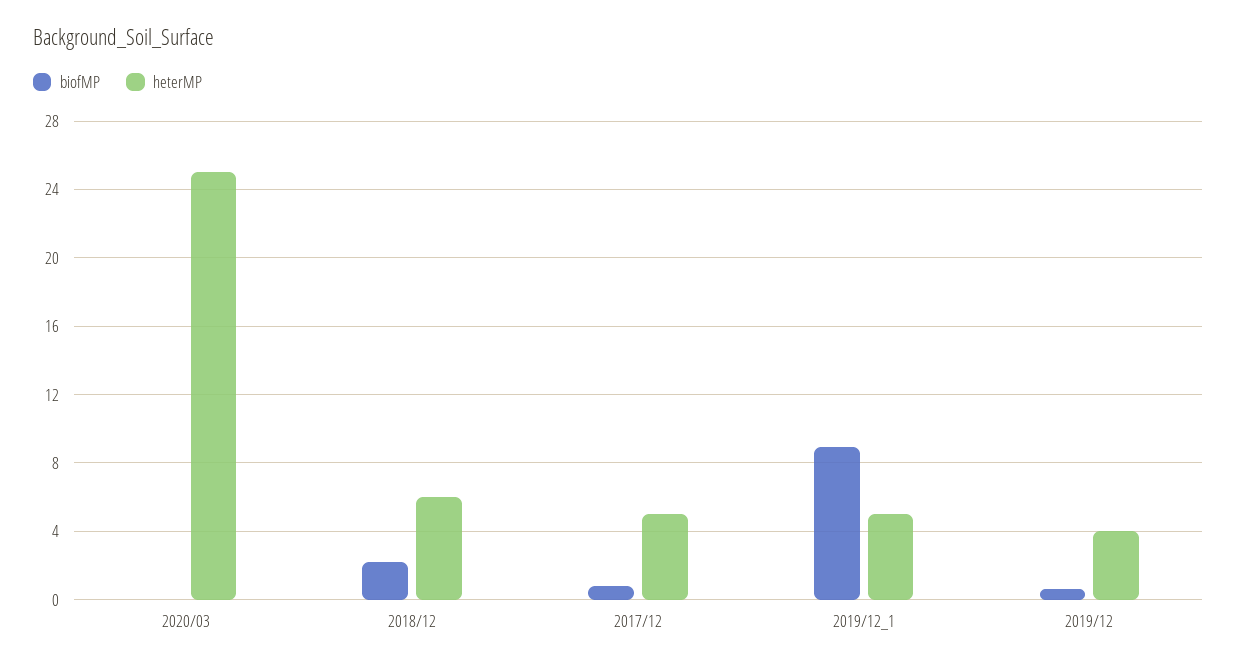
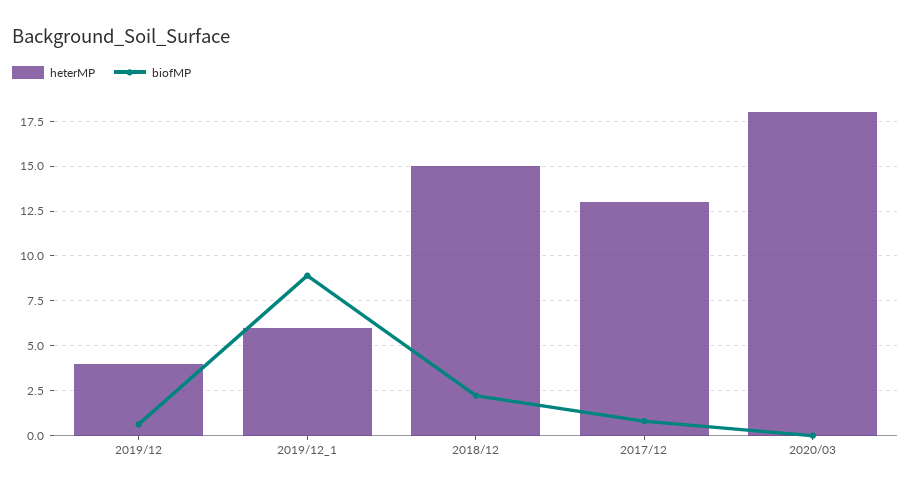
  {
    "biofMP": {
      "2020/03": 0,
      "2018/12": 2,
      "2017/12": 1,
      "2019/12_1": 9,
      "2019/12": 0.5
    },
    "heterMP": {
-     "2020/03": 25,
+     "2020/03": 18,
-     "2018/12": 6,
+     "2018/12": 15,
-     "2017/12": 5,
+     "2017/12": 13,
-     "2019/12_1": 5,
+     "2019/12_1": 6,
      "2019/12": 4
    }
  }

